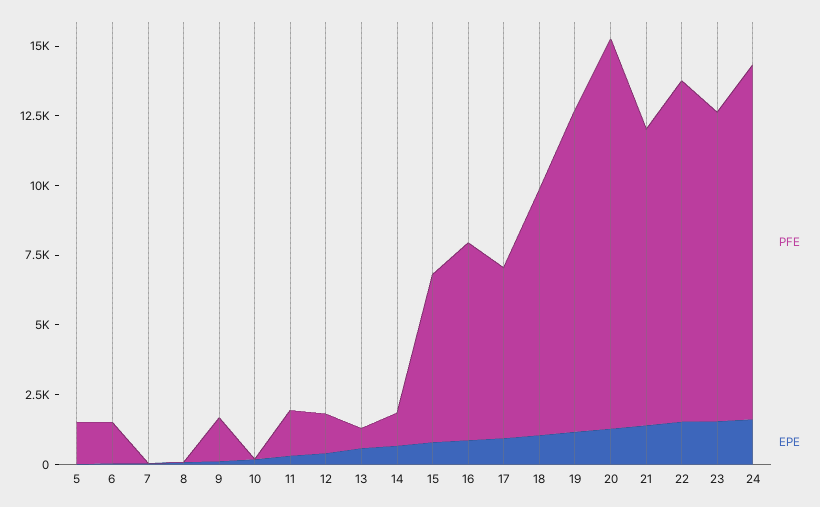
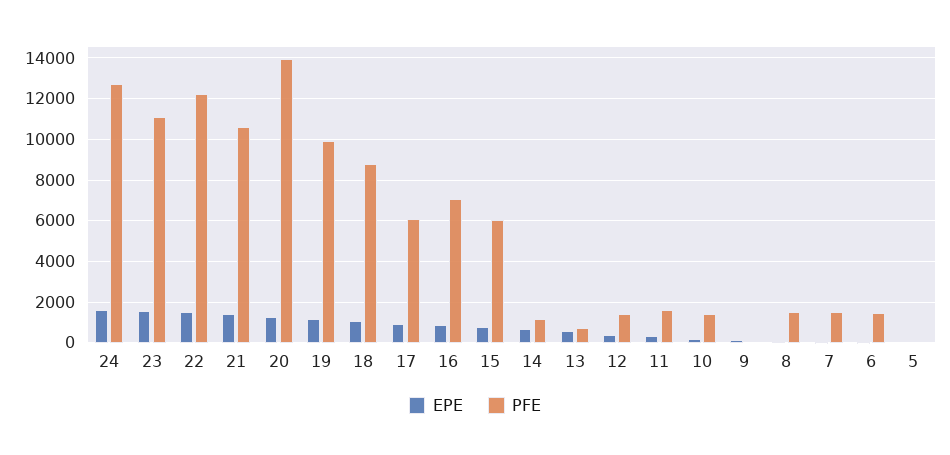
  {
    "PFE": {
-     "5": 1500,
+     "5": 0,
      "6": 1500,
-     "7": 0,
+     "7": 1500,
-     "8": 0,
+     "8": 1500,
-     "9": 1500,
+     "9": 0,
-     "10": 0,
+     "10": 1500,
      "11": 1500,
      "12": 1500,
      "13": 500,
      "14": 1000,
      "15": 6000,
      "16": 7000,
      "17": 6000,
      "18": 9000,
-     "19": 11500,
+     "19": 10000,
      "20": 14000,
      "21": 10500,
      "22": 12000,
      "23": 11000,
      "24": 12500
    },
    "EPE": {
      "5": 0,
      "6": 0,
      "7": 0,
      "8": 0,
      "9": 0,
      "10": 0,
      "11": 500,
      "12": 500,
      "13": 500,
      "14": 500,
      "15": 1000,
      "16": 1000,
      "17": 1000,
      "18": 1000,
      "19": 1000,
      "20": 1500,
      "21": 1500,
      "22": 1500,
      "23": 1500,
      "24": 1500
    }
  }

